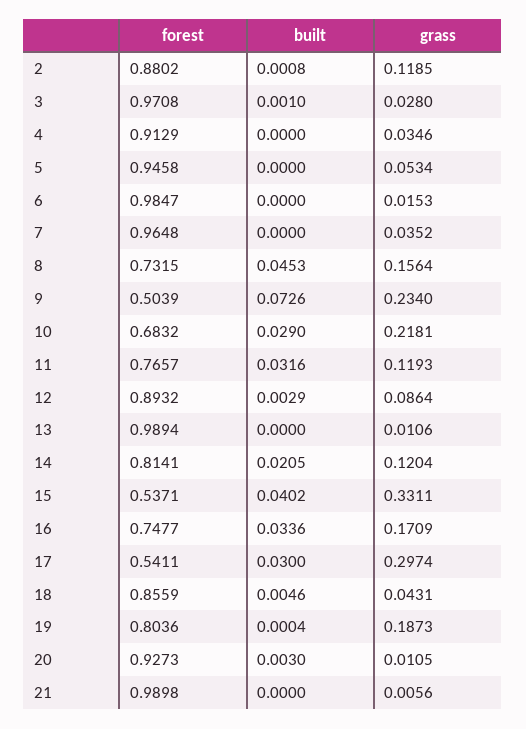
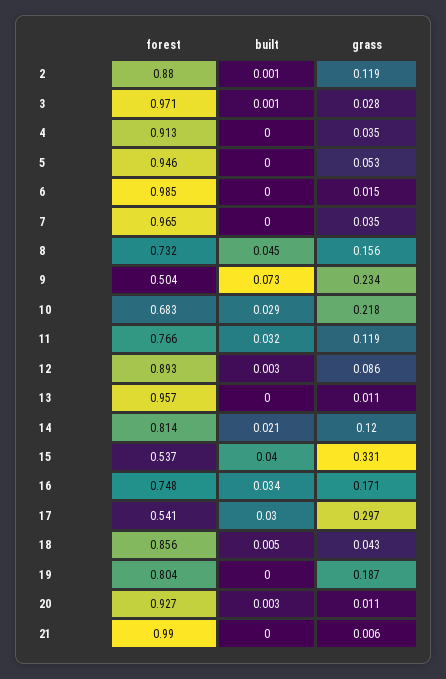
  {
    "forest": {
      "2": 0.8802,
      "3": 0.9708,
      "4": 0.9129,
      "5": 0.9458,
      "6": 0.9847,
      "7": 0.9648,
      "8": 0.7315,
      "9": 0.5039,
      "10": 0.6832,
      "11": 0.7657,
      "12": 0.8932,
-     "13": 0.9894,
+     "13": 0.957,
      "14": 0.8141,
      "15": 0.5371,
      "16": 0.7477,
      "17": 0.5411,
      "18": 0.8559,
      "19": 0.8036,
      "20": 0.9273,
      "21": 0.9898
    },
    "built": {
      "2": 0.0008,
      "3": 0.001,
      "4": 0,
      "5": 0,
      "6": 0,
      "7": 0,
      "8": 0.0453,
      "9": 0.0726,
      "10": 0.029,
      "11": 0.0316,
      "12": 0.0029,
      "13": 0,
      "14": 0.0205,
      "15": 0.0402,
      "16": 0.0336,
      "17": 0.03,
      "18": 0.0046,
      "19": 0.0004,
      "20": 0.003,
      "21": 0
    },
    "grass": {
      "2": 0.1185,
      "3": 0.028,
      "4": 0.0346,
      "5": 0.0534,
      "6": 0.0153,
      "7": 0.0352,
      "8": 0.1564,
      "9": 0.234,
      "10": 0.2181,
      "11": 0.1193,
      "12": 0.0864,
      "13": 0.0106,
      "14": 0.1204,
      "15": 0.3311,
      "16": 0.1709,
      "17": 0.2974,
      "18": 0.0431,
      "19": 0.1873,
      "20": 0.0105,
      "21": 0.0056
    }
  }

